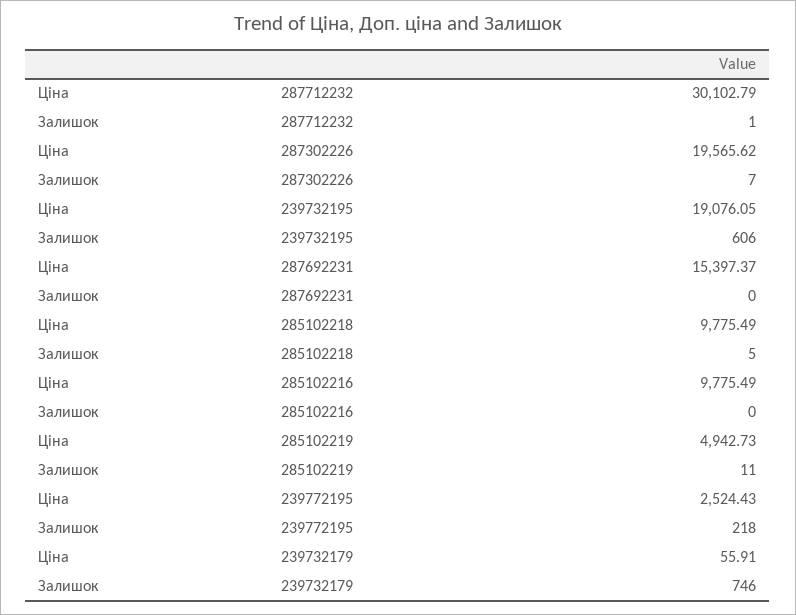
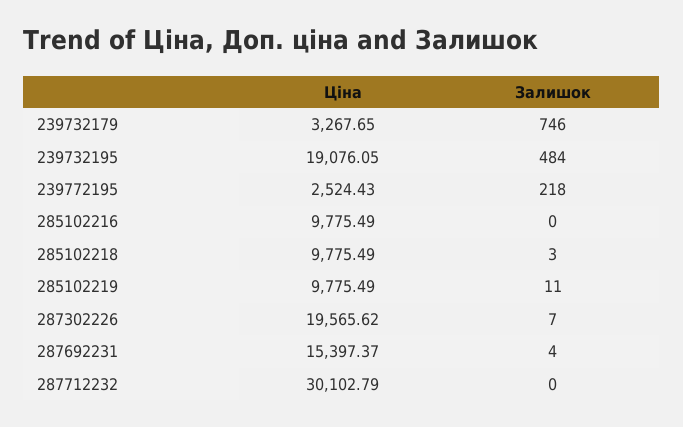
  {
    "Ціна": {
      "287712232": 30102.79,
      "287302226": 19565.62,
      "239732195": 19076.05,
      "287692231": 15397.37,
      "285102218": 9775.49,
      "285102216": 9775.49,
-     "285102219": 4942.73,
+     "285102219": 9775.49,
      "239772195": 2524.43,
-     "239732179": 55.91
+     "239732179": 3267.65
    },
    "Залишок": {
-     "287712232": 1,
+     "287712232": 0,
      "287302226": 7,
-     "239732195": 606,
+     "239732195": 484,
-     "287692231": 0,
+     "287692231": 4,
-     "285102218": 5,
+     "285102218": 3,
      "285102216": 0,
      "285102219": 11,
      "239772195": 218,
      "239732179": 746
    }
  }

